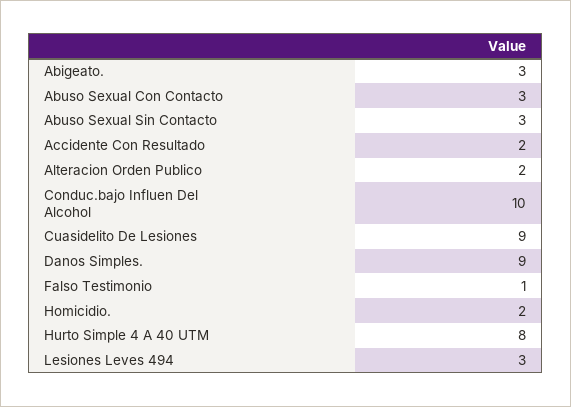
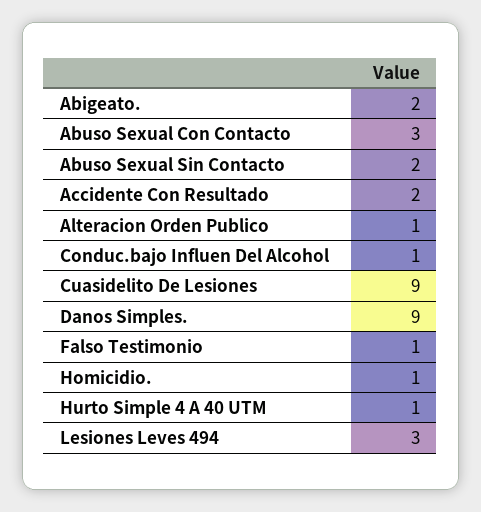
  {
-   "Abigeato.": 3,
+   "Abigeato.": 2,
    "Abuso Sexual Con Contacto": 3,
-   "Abuso Sexual Sin Contacto": 3,
+   "Abuso Sexual Sin Contacto": 2,
    "Accidente Con Resultado": 2,
-   "Alteracion Orden Publico": 2,
+   "Alteracion Orden Publico": 1,
-   "Conduc.bajo Influen Del Alcohol": 10,
+   "Conduc.bajo Influen Del Alcohol": 1,
    "Cuasidelito De Lesiones": 9,
    "Danos Simples.": 9,
    "Falso Testimonio": 1,
-   "Homicidio.": 2,
+   "Homicidio.": 1,
-   "Hurto Simple 4 A 40 UTM": 8,
+   "Hurto Simple 4 A 40 UTM": 1,
    "Lesiones Leves 494": 3
  }

